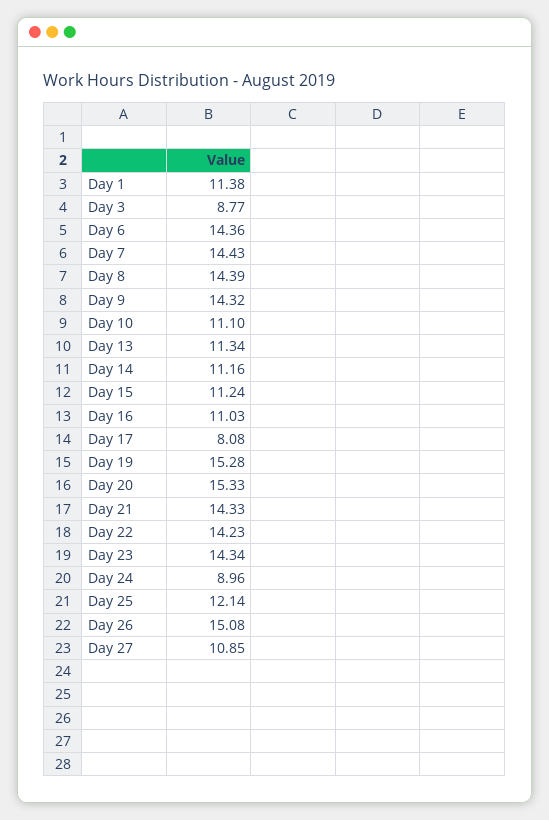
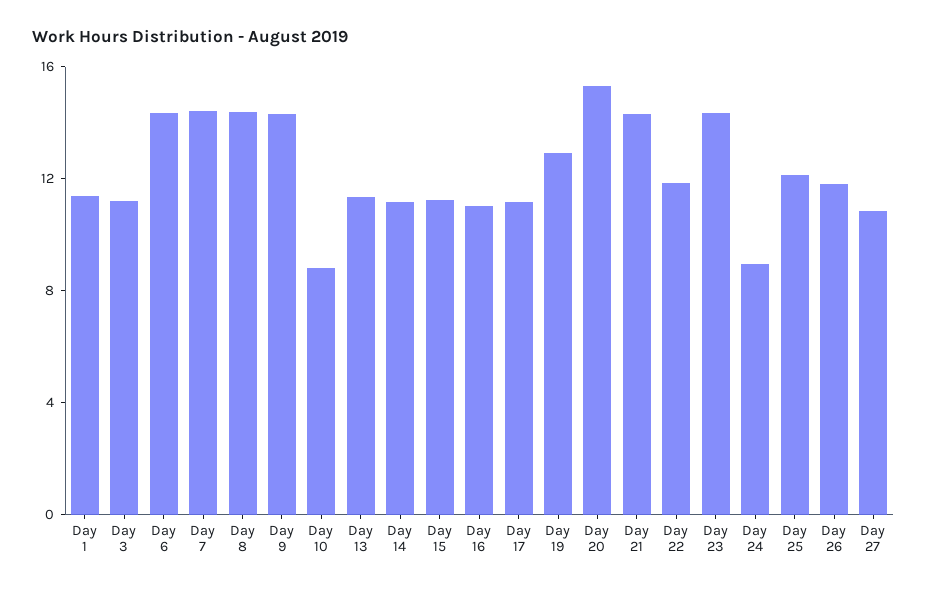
  {
    "Day 1": 11.38,
-   "Day 3": 8.77,
+   "Day 3": 11,
    "Day 6": 14.36,
    "Day 7": 14.43,
    "Day 8": 14.39,
    "Day 9": 14.32,
-   "Day 10": 11.1,
+   "Day 10": 9,
    "Day 13": 11.34,
    "Day 14": 11.16,
    "Day 15": 11.24,
    "Day 16": 11.03,
-   "Day 17": 8.08,
+   "Day 17": 11,
-   "Day 19": 15.28,
+   "Day 19": 13,
    "Day 20": 15.33,
    "Day 21": 14.33,
-   "Day 22": 14.23,
+   "Day 22": 12,
    "Day 23": 14.34,
    "Day 24": 8.96,
    "Day 25": 12.14,
-   "Day 26": 15.08,
+   "Day 26": 12,
    "Day 27": 10.85
  }

